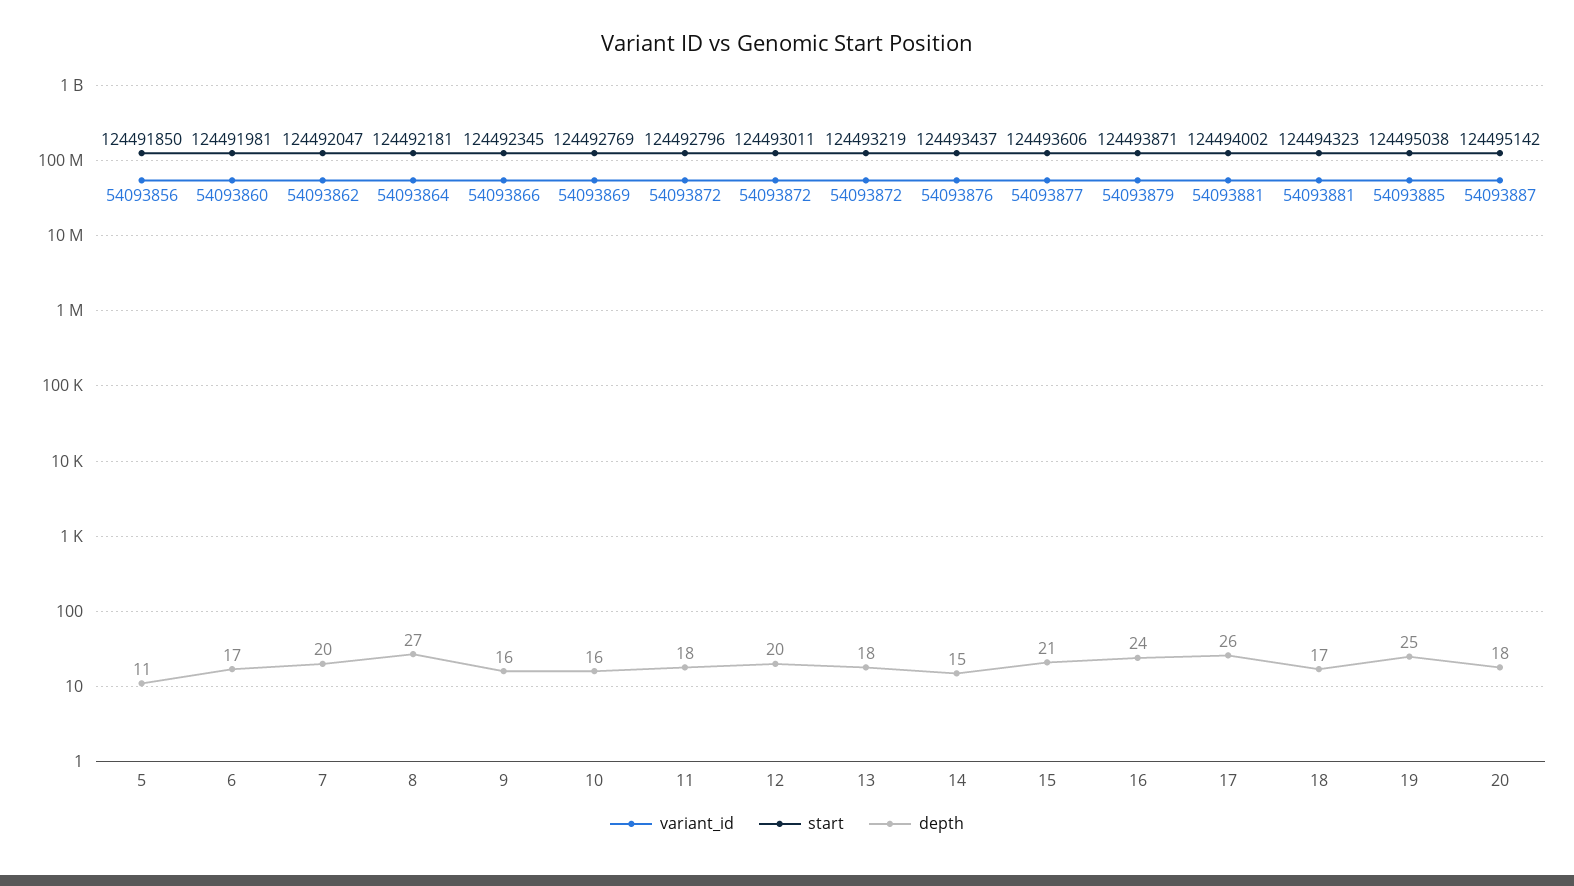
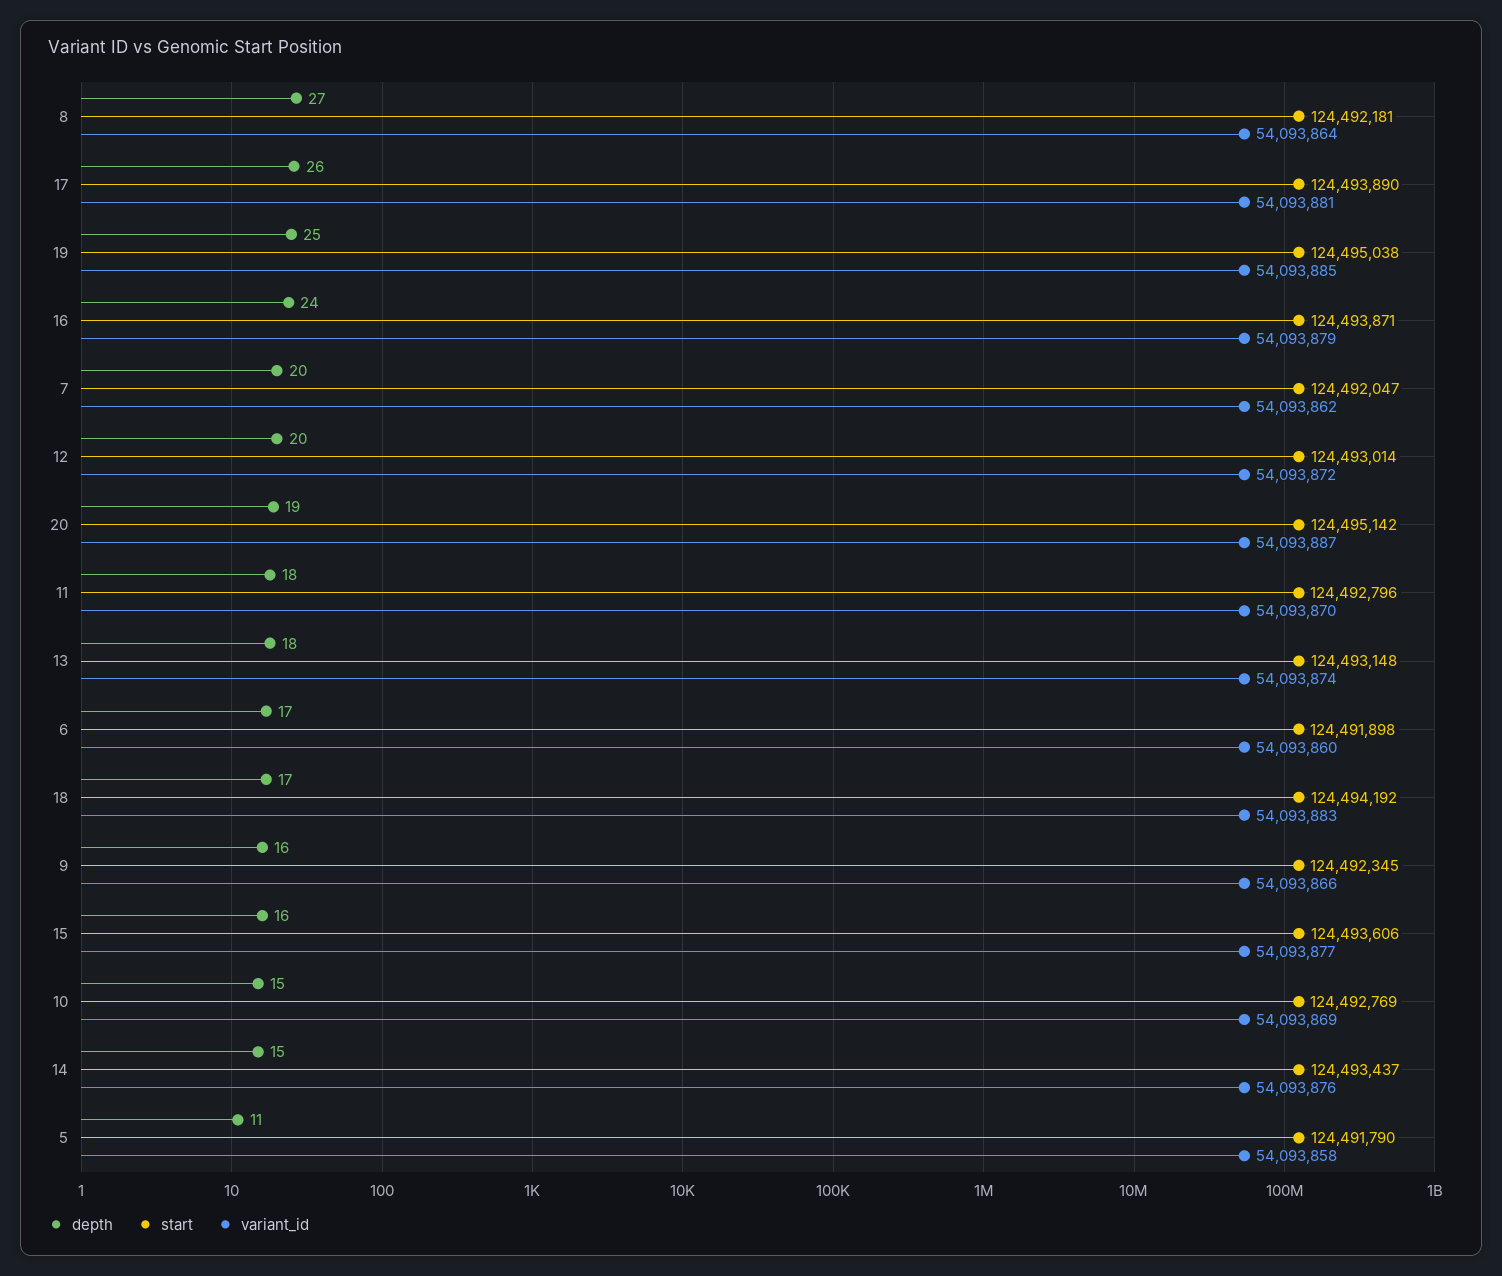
  {
    "variant_id": {
-     "5": 54093856,
+     "5": 54093858,
      "6": 54093860,
      "7": 54093862,
      "8": 54093864,
      "9": 54093866,
      "10": 54093869,
-     "11": 54093872,
+     "11": 54093870,
      "12": 54093872,
-     "13": 54093872,
+     "13": 54093874,
      "14": 54093876,
      "15": 54093877,
      "16": 54093879,
      "17": 54093881,
-     "18": 54093881,
+     "18": 54093883,
      "19": 54093885,
      "20": 54093887
    },
    "start": {
-     "5": 124491850,
+     "5": 124491790,
-     "6": 124491981,
+     "6": 124491898,
      "7": 124492047,
      "8": 124492181,
      "9": 124492345,
      "10": 124492769,
      "11": 124492796,
-     "12": 124493011,
+     "12": 124493014,
-     "13": 124493219,
+     "13": 124493148,
      "14": 124493437,
      "15": 124493606,
      "16": 124493871,
-     "17": 124494002,
+     "17": 124493890,
-     "18": 124494323,
+     "18": 124494192,
      "19": 124495038,
      "20": 124495142
    },
    "depth": {
      "5": 11,
      "6": 17,
      "7": 20,
      "8": 27,
      "9": 16,
-     "10": 16,
+     "10": 15,
      "11": 18,
      "12": 20,
      "13": 18,
      "14": 15,
-     "15": 21,
+     "15": 16,
      "16": 24,
      "17": 26,
      "18": 17,
      "19": 25,
-     "20": 18
+     "20": 19
    }
  }

